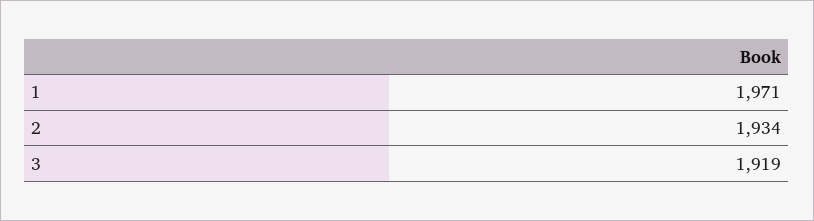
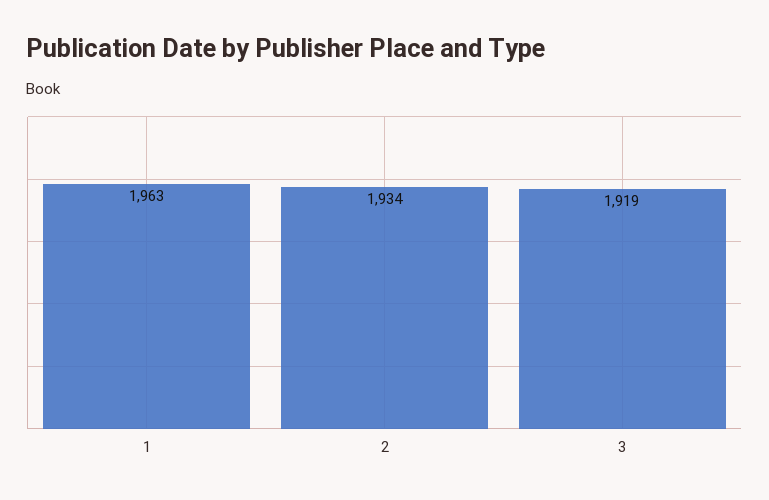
  {
-   "1": 1971,
+   "1": 1963,
    "2": 1934,
    "3": 1919
  }

